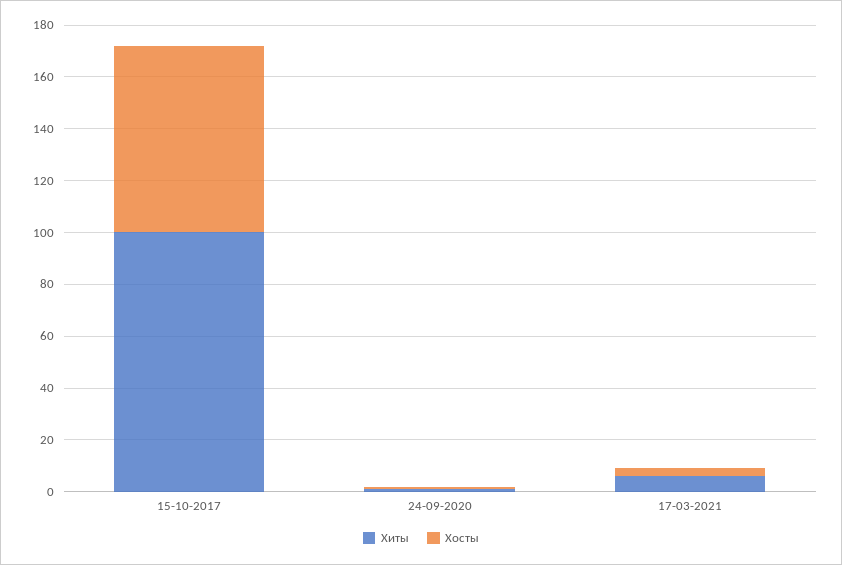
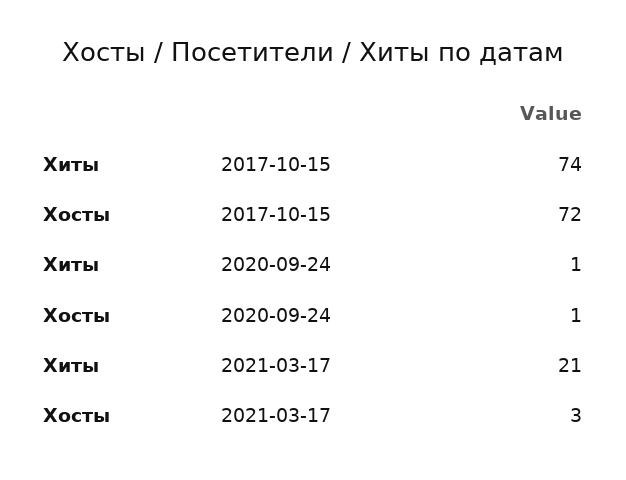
  {
    "Хиты": {
-     "15-10-2017": 100,
+     "15-10-2017": 74,
      "24-09-2020": 1,
-     "17-03-2021": 5
+     "17-03-2021": 21
    },
    "Хосты": {
      "15-10-2017": 72,
      "24-09-2020": 1,
      "17-03-2021": 3
    }
  }

